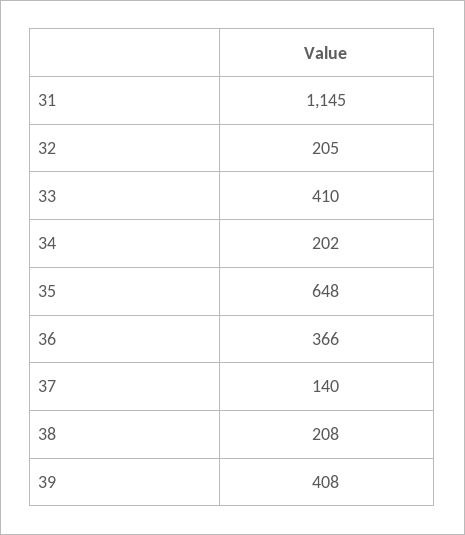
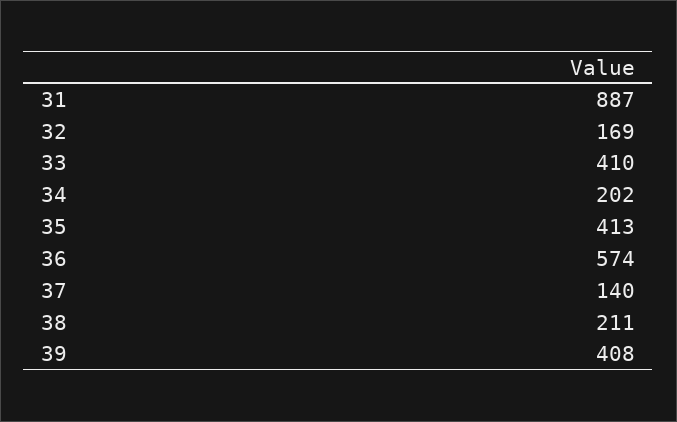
  {
-   "31": 1145,
+   "31": 887,
-   "32": 205,
+   "32": 169,
    "33": 410,
    "34": 202,
-   "35": 648,
+   "35": 413,
-   "36": 366,
+   "36": 574,
    "37": 140,
-   "38": 208,
+   "38": 211,
    "39": 408
  }

